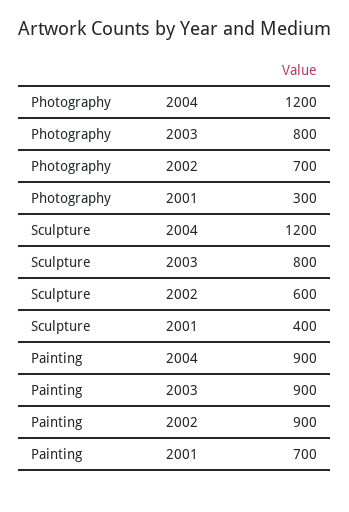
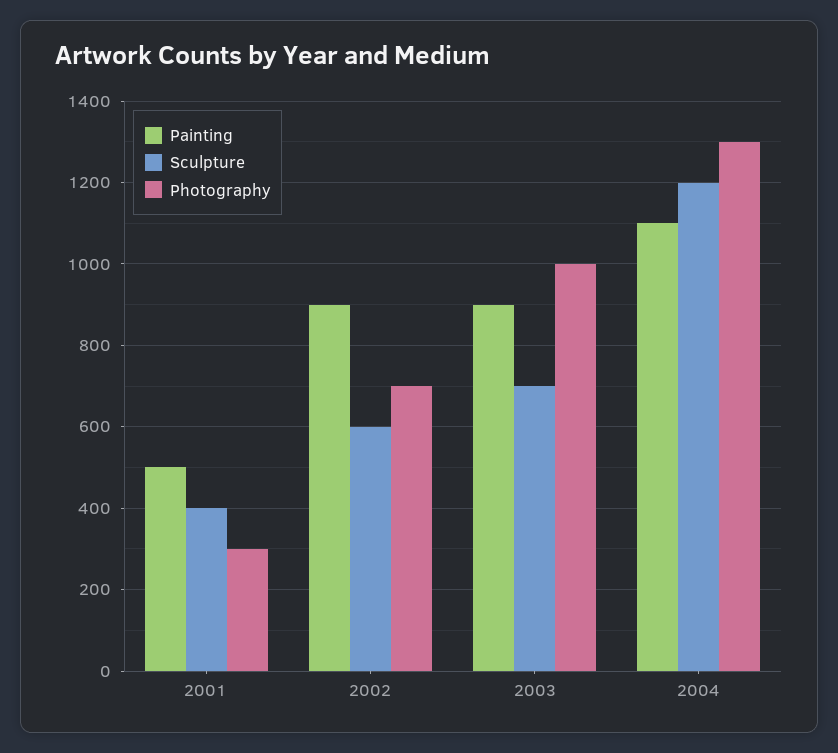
  {
    "Photography": {
-     "2004": 1200,
+     "2004": 1300,
-     "2003": 800,
+     "2003": 1000,
      "2002": 700,
      "2001": 300
    },
    "Sculpture": {
      "2004": 1200,
-     "2003": 800,
+     "2003": 700,
      "2002": 600,
      "2001": 400
    },
    "Painting": {
-     "2004": 900,
+     "2004": 1100,
      "2003": 900,
      "2002": 900,
-     "2001": 700
+     "2001": 500
    }
  }

